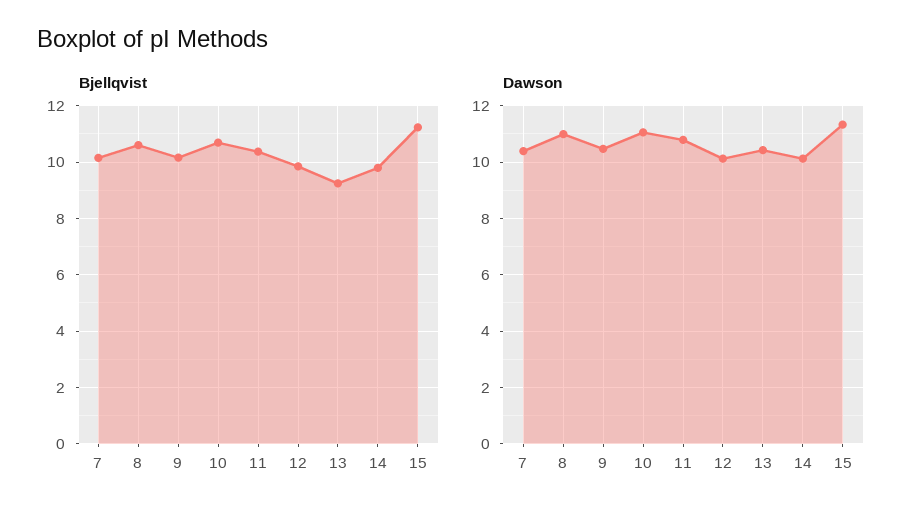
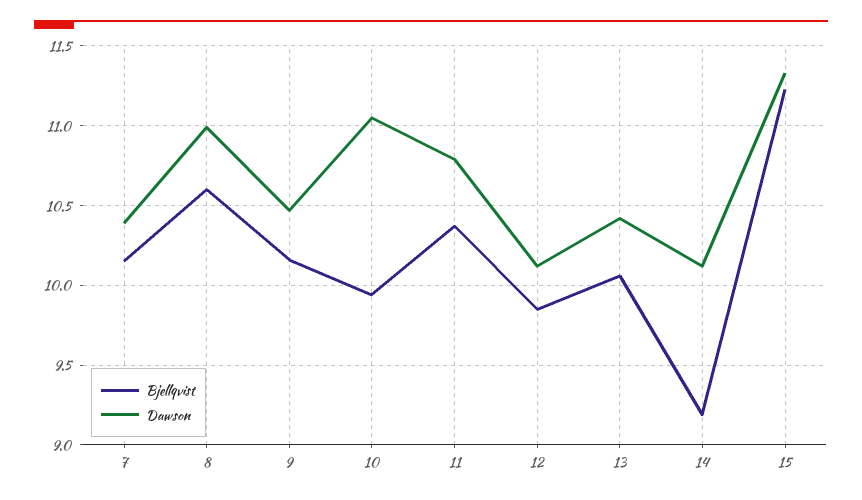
  {
    "Bjellqvist": {
      "7": 10.15,
      "8": 10.6,
      "9": 10.15,
-     "10": 10.75,
+     "10": 9.95,
      "11": 10.35,
      "12": 9.85,
-     "13": 9.25,
+     "13": 10.05,
-     "14": 9.75,
+     "14": 9.2,
      "15": 11.25
    },
    "Dawson": {
      "7": 10.4,
      "8": 11,
      "9": 10.45,
      "10": 11.05,
      "11": 10.8,
      "12": 10.1,
      "13": 10.4,
      "14": 10.1,
      "15": 11.35
    }
  }

